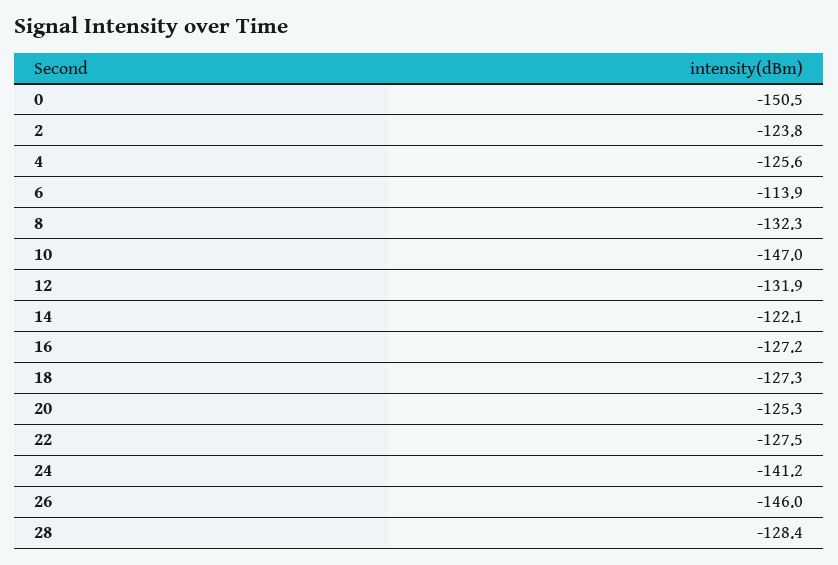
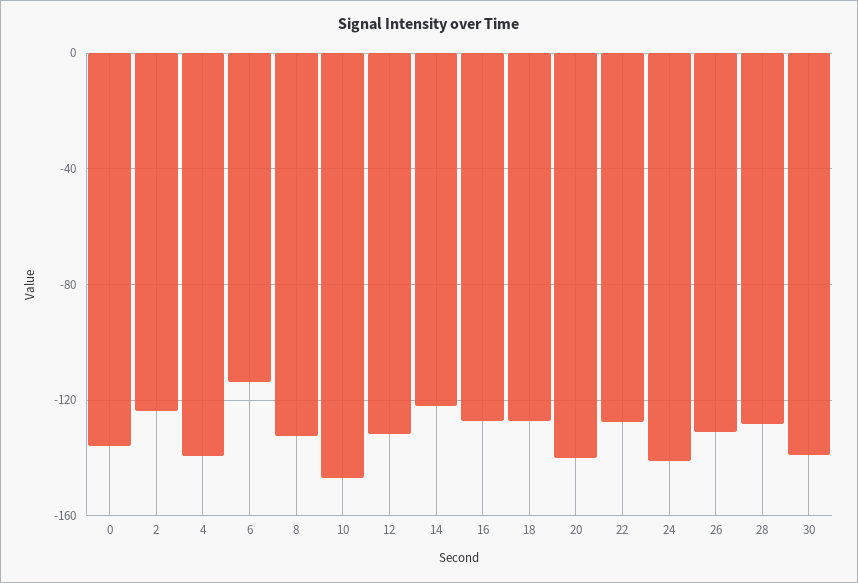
  {
-   "0": -150.5,
+   "0": -135,
    "2": -123.8,
-   "4": -125.6,
+   "4": -140,
    "6": -113.9,
    "8": -132.3,
    "10": -147,
    "12": -131.9,
    "14": -122.1,
    "16": -127.2,
    "18": -127.3,
-   "20": -125.3,
+   "20": -140,
    "22": -127.5,
    "24": -141.2,
-   "26": -146,
+   "26": -130,
-   "28": -128.4
+   "28": -128.4,
+   "30": -140
  }

